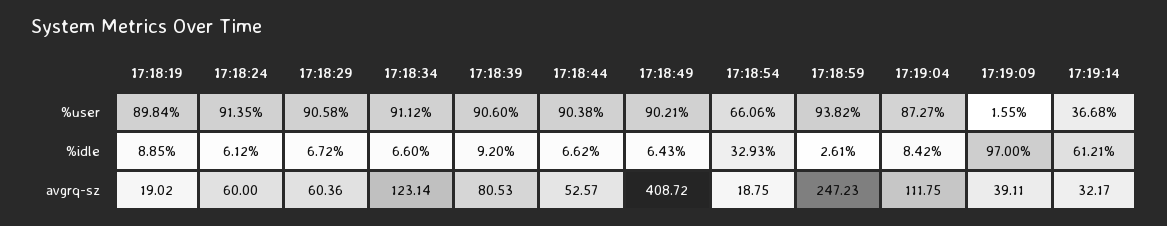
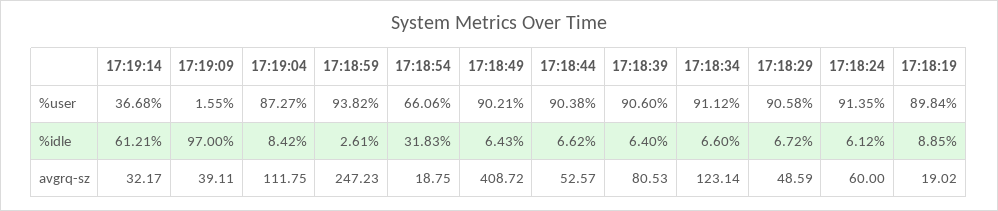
  {
    "17:18:19": {
      "%user": 89.84,
      "%idle": 8.85,
      "avgrq-sz": 19.02
    },
    "17:18:24": {
      "%user": 91.35,
      "%idle": 6.12,
      "avgrq-sz": 60
    },
    "17:18:29": {
      "%user": 90.58,
      "%idle": 6.72,
-     "avgrq-sz": 60.36
+     "avgrq-sz": 48.59
    },
    "17:18:34": {
      "%user": 91.12,
      "%idle": 6.6,
      "avgrq-sz": 123.14
    },
    "17:18:39": {
      "%user": 90.6,
-     "%idle": 9.2,
+     "%idle": 6.4,
      "avgrq-sz": 80.53
    },
    "17:18:44": {
      "%user": 90.38,
      "%idle": 6.62,
      "avgrq-sz": 52.57
    },
    "17:18:49": {
      "%user": 90.21,
      "%idle": 6.43,
      "avgrq-sz": 408.72
    },
    "17:18:54": {
      "%user": 66.06,
-     "%idle": 32.93,
+     "%idle": 31.83,
      "avgrq-sz": 18.75
    },
    "17:18:59": {
      "%user": 93.82,
      "%idle": 2.61,
      "avgrq-sz": 247.23
    },
    "17:19:04": {
      "%user": 87.27,
      "%idle": 8.42,
      "avgrq-sz": 111.75
    },
    "17:19:09": {
      "%user": 1.55,
      "%idle": 97,
      "avgrq-sz": 39.11
    },
    "17:19:14": {
      "%user": 36.68,
      "%idle": 61.21,
      "avgrq-sz": 32.17
    }
  }

